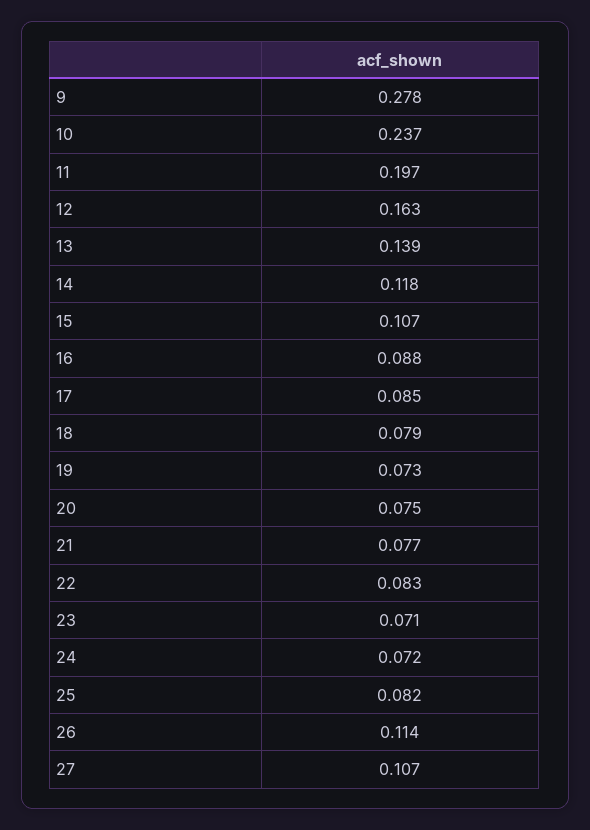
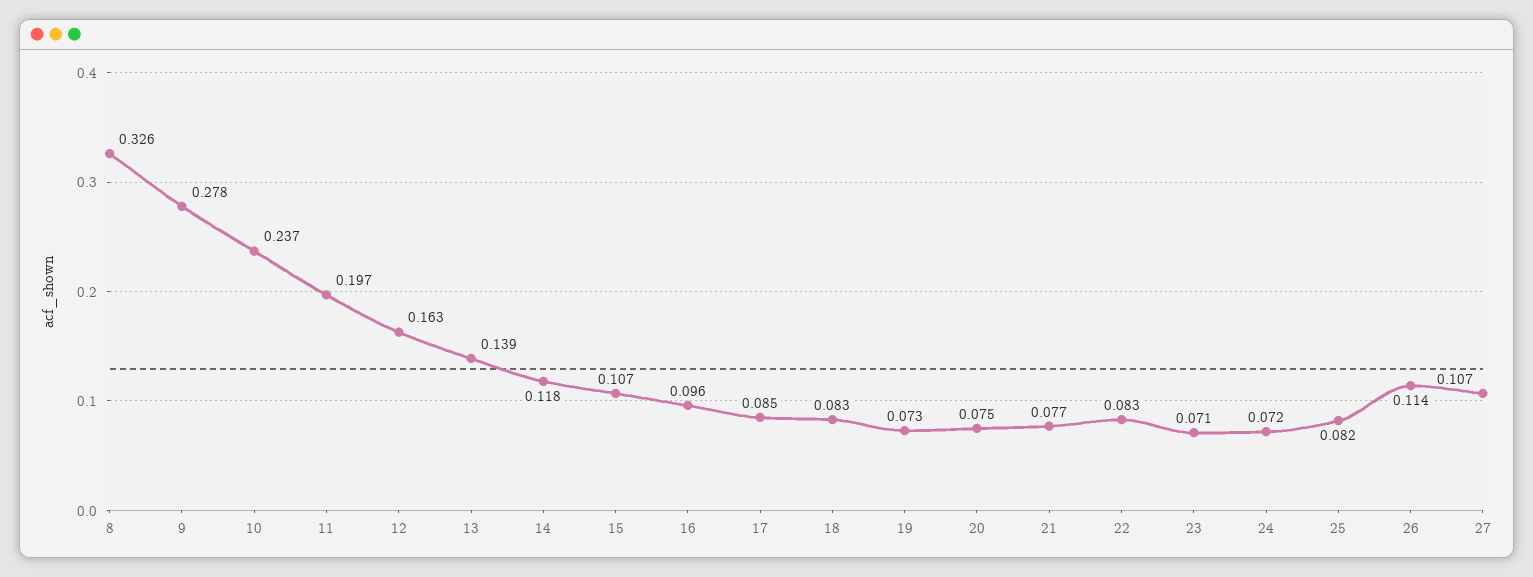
  {
    "9": 0.278,
    "10": 0.237,
    "11": 0.197,
    "12": 0.163,
    "13": 0.139,
    "14": 0.118,
    "15": 0.107,
-   "16": 0.088,
+   "16": 0.096,
    "17": 0.085,
-   "18": 0.079,
+   "18": 0.083,
    "19": 0.073,
    "20": 0.075,
    "21": 0.077,
    "22": 0.083,
    "23": 0.071,
    "24": 0.072,
    "25": 0.082,
    "26": 0.114,
-   "27": 0.107
+   "27": 0.107,
+   "8": 0.326
  }

